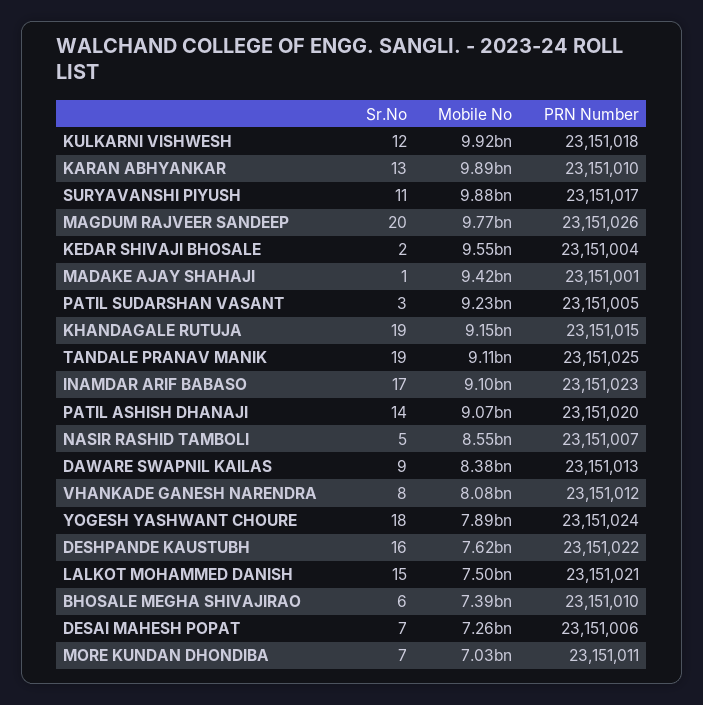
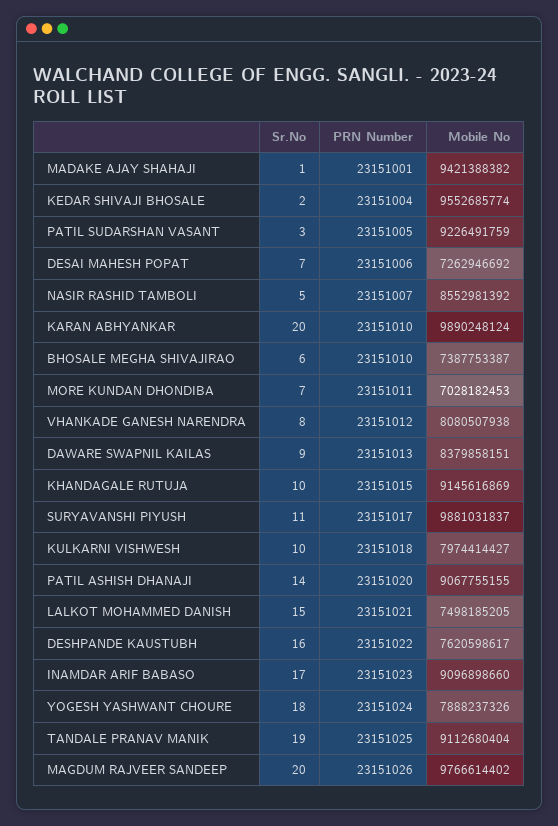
  {
    "Sr.No": {
-     "KULKARNI VISHWESH": 12,
+     "KULKARNI VISHWESH": 10,
-     "KARAN ABHYANKAR": 13,
+     "KARAN ABHYANKAR": 20,
      "SURYAVANSHI PIYUSH": 11,
      "MAGDUM RAJVEER SANDEEP": 20,
      "KEDAR SHIVAJI BHOSALE": 2,
      "MADAKE AJAY SHAHAJI": 1,
      "PATIL SUDARSHAN VASANT": 3,
-     "KHANDAGALE RUTUJA": 19,
+     "KHANDAGALE RUTUJA": 10,
      "TANDALE PRANAV MANIK": 19,
      "INAMDAR ARIF BABASO": 17,
      "PATIL ASHISH DHANAJI": 14,
      "NASIR RASHID TAMBOLI": 5,
      "DAWARE SWAPNIL KAILAS": 9,
      "VHANKADE GANESH NARENDRA": 8,
      "YOGESH YASHWANT CHOURE": 18,
      "DESHPANDE KAUSTUBH": 16,
      "LALKOT MOHAMMED DANISH": 15,
      "BHOSALE MEGHA SHIVAJIRAO": 6,
      "DESAI MAHESH POPAT": 7,
      "MORE KUNDAN DHONDIBA": 7
    },
    "Mobile No": {
-     "KULKARNI VISHWESH": 9920000000,
+     "KULKARNI VISHWESH": 7974414427,
      "KARAN ABHYANKAR": 9890248124,
      "SURYAVANSHI PIYUSH": 9881031837,
      "MAGDUM RAJVEER SANDEEP": 9766614402,
      "KEDAR SHIVAJI BHOSALE": 9552685774,
      "MADAKE AJAY SHAHAJI": 9421388382,
      "PATIL SUDARSHAN VASANT": 9226491759,
      "KHANDAGALE RUTUJA": 9145616869,
      "TANDALE PRANAV MANIK": 9112680404,
      "INAMDAR ARIF BABASO": 9096898660,
      "PATIL ASHISH DHANAJI": 9067755155,
      "NASIR RASHID TAMBOLI": 8552981392,
      "DAWARE SWAPNIL KAILAS": 8379858151,
      "VHANKADE GANESH NARENDRA": 8080507938,
      "YOGESH YASHWANT CHOURE": 7888237326,
      "DESHPANDE KAUSTUBH": 7620598617,
      "LALKOT MOHAMMED DANISH": 7498185205,
      "BHOSALE MEGHA SHIVAJIRAO": 7387753387,
      "DESAI MAHESH POPAT": 7262946692,
      "MORE KUNDAN DHONDIBA": 7028182453
    },
    "PRN Number": {
      "KULKARNI VISHWESH": 23151018,
      "KARAN ABHYANKAR": 23151010,
      "SURYAVANSHI PIYUSH": 23151017,
      "MAGDUM RAJVEER SANDEEP": 23151026,
      "KEDAR SHIVAJI BHOSALE": 23151004,
      "MADAKE AJAY SHAHAJI": 23151001,
      "PATIL SUDARSHAN VASANT": 23151005,
      "KHANDAGALE RUTUJA": 23151015,
      "TANDALE PRANAV MANIK": 23151025,
      "INAMDAR ARIF BABASO": 23151023,
      "PATIL ASHISH DHANAJI": 23151020,
      "NASIR RASHID TAMBOLI": 23151007,
      "DAWARE SWAPNIL KAILAS": 23151013,
      "VHANKADE GANESH NARENDRA": 23151012,
      "YOGESH YASHWANT CHOURE": 23151024,
      "DESHPANDE KAUSTUBH": 23151022,
      "LALKOT MOHAMMED DANISH": 23151021,
      "BHOSALE MEGHA SHIVAJIRAO": 23151010,
      "DESAI MAHESH POPAT": 23151006,
      "MORE KUNDAN DHONDIBA": 23151011
    }
  }

